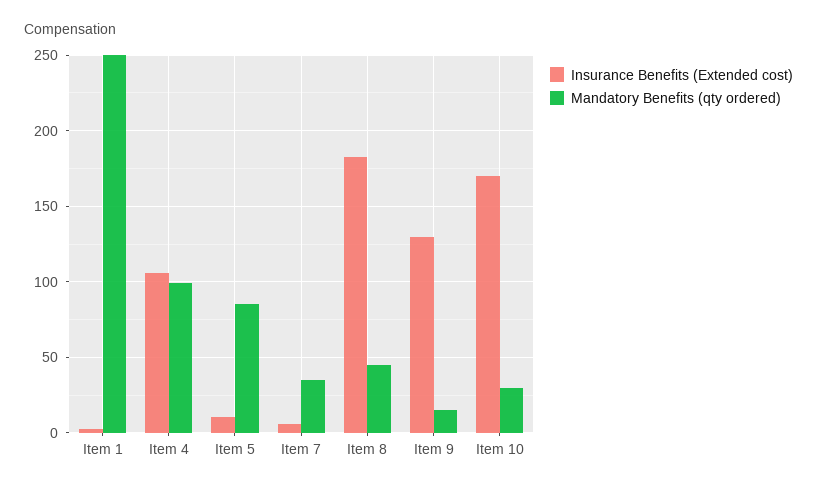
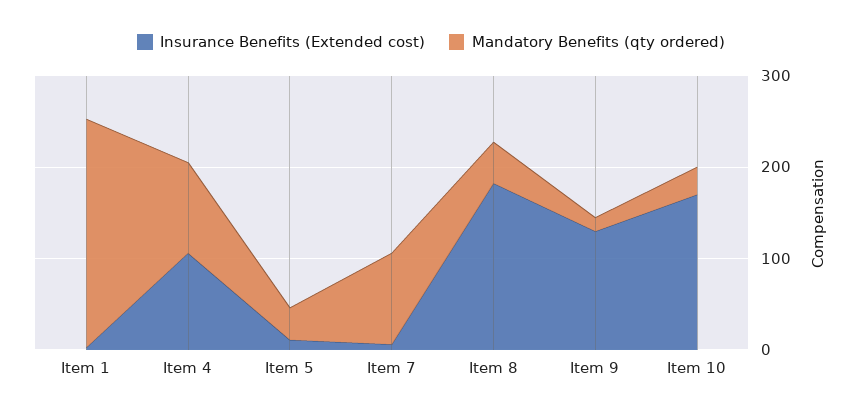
  {
    "Insurance Benefits (Extended cost)": {
      "Item 1": 5,
      "Item 4": 105,
      "Item 5": 10,
      "Item 7": 5,
      "Item 8": 180,
      "Item 9": 130,
      "Item 10": 170
    },
    "Mandatory Benefits (qty ordered)": {
      "Item 1": 250,
      "Item 4": 100,
-     "Item 5": 85,
+     "Item 5": 40,
-     "Item 7": 35,
+     "Item 7": 100,
      "Item 8": 45,
      "Item 9": 15,
      "Item 10": 30
    }
  }

